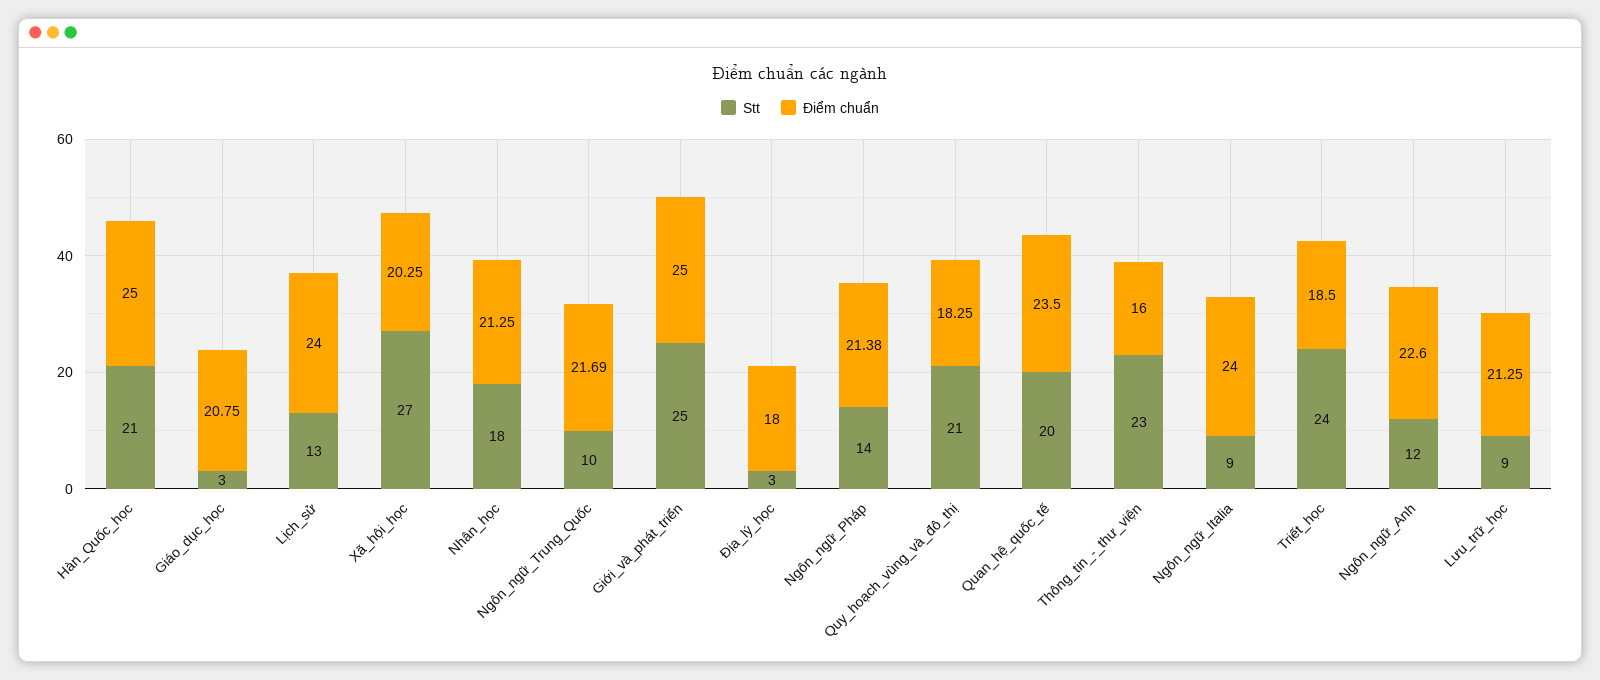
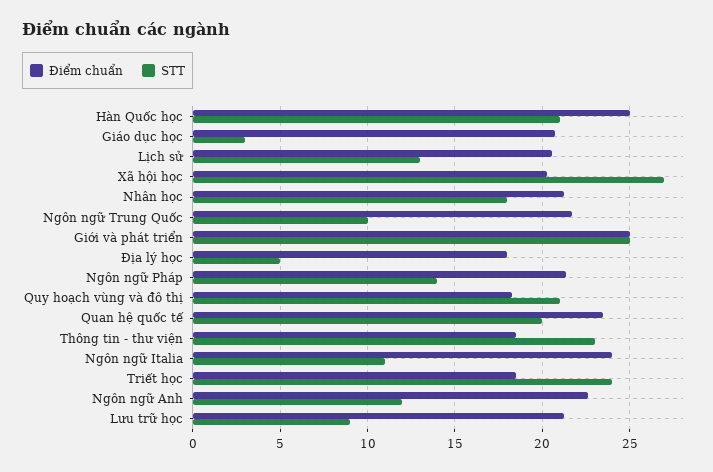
  {
    "Stt": {
      "Hàn_Quốc_học": 21,
      "Giáo_dục_học": 3,
      "Lịch_sử": 13,
      "Xã_hội_học": 27,
      "Nhân_học": 18,
      "Ngôn_ngữ_Trung_Quốc": 10,
      "Giới_và_phát_triển": 25,
-     "Địa_lý_học": 3,
+     "Địa_lý_học": 5,
      "Ngôn_ngữ_Pháp": 14,
      "Quy_hoạch_vùng_và_đô_thị": 21,
      "Quan_hệ_quốc_tế": 20,
      "Thông_tin_-_thư_viện": 23,
-     "Ngôn_ngữ_Italia": 9,
+     "Ngôn_ngữ_Italia": 11,
      "Triết_học": 24,
      "Ngôn_ngữ_Anh": 12,
      "Lưu_trữ_học": 9
    },
    "Điểm chuẩn": {
      "Hàn_Quốc_học": 25,
      "Giáo_dục_học": 20.75,
-     "Lịch_sử": 24,
+     "Lịch_sử": 20.5,
      "Xã_hội_học": 20.25,
      "Nhân_học": 21.25,
      "Ngôn_ngữ_Trung_Quốc": 21.69,
      "Giới_và_phát_triển": 25,
      "Địa_lý_học": 18,
      "Ngôn_ngữ_Pháp": 21.38,
      "Quy_hoạch_vùng_và_đô_thị": 18.25,
      "Quan_hệ_quốc_tế": 23.5,
-     "Thông_tin_-_thư_viện": 16,
+     "Thông_tin_-_thư_viện": 18.5,
      "Ngôn_ngữ_Italia": 24,
      "Triết_học": 18.5,
      "Ngôn_ngữ_Anh": 22.6,
      "Lưu_trữ_học": 21.25
    }
  }

